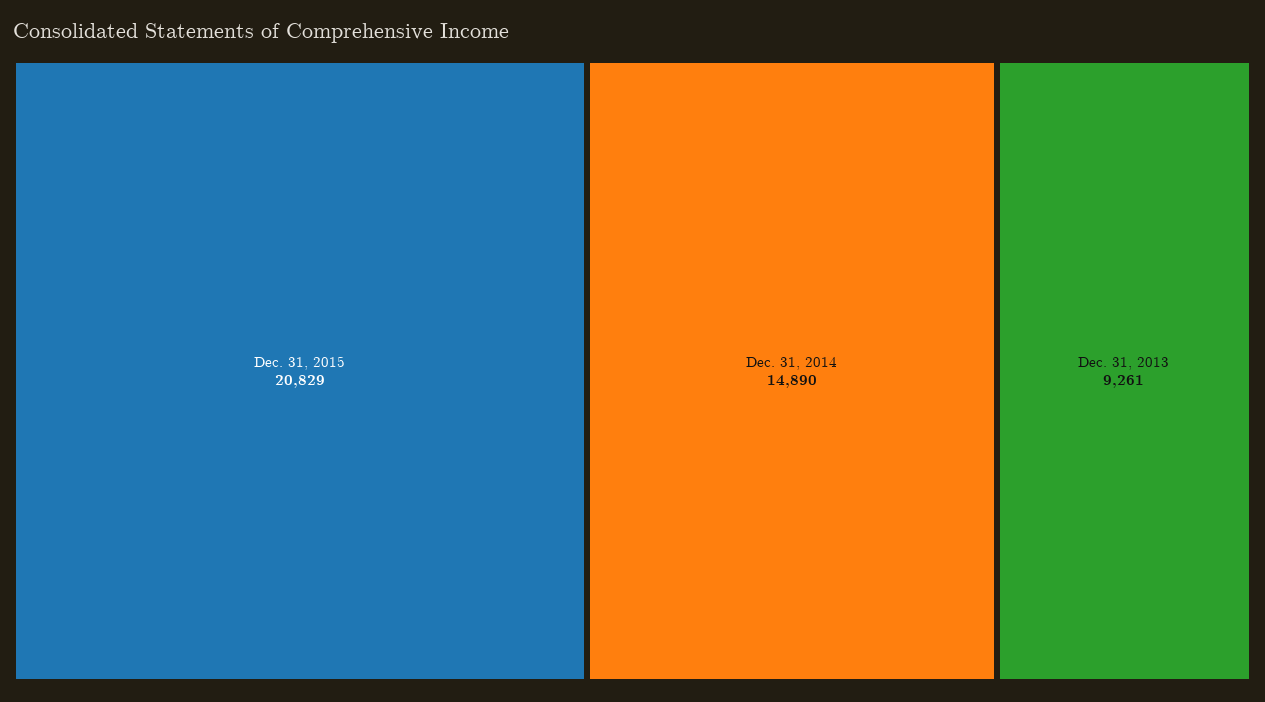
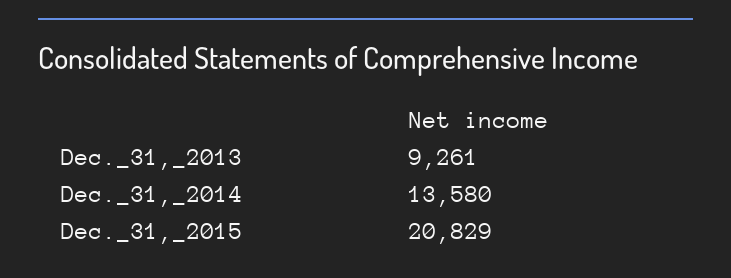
  {
    "Dec. 31, 2015": 20829,
-   "Dec. 31, 2014": 14890,
+   "Dec. 31, 2014": 13580,
    "Dec. 31, 2013": 9261
  }

